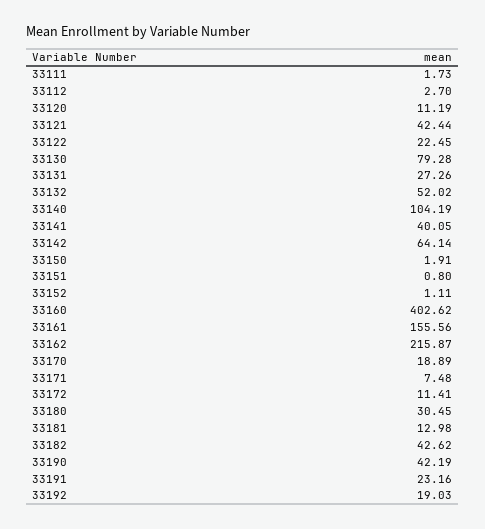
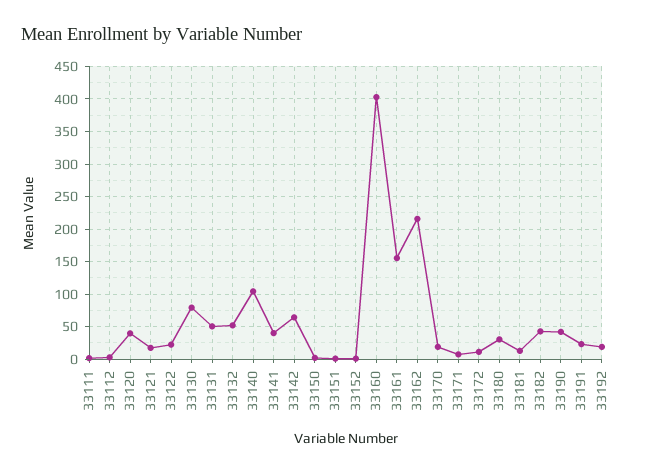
  {
    "33111": 1.73,
    "33112": 2.7,
-   "33120": 11.19,
+   "33120": 40,
-   "33121": 42.44,
+   "33121": 20,
    "33122": 22.45,
    "33130": 79.28,
-   "33131": 27.26,
+   "33131": 50,
    "33132": 52.02,
    "33140": 104.19,
    "33141": 40.05,
    "33142": 64.14,
    "33150": 1.91,
    "33151": 0.8,
    "33152": 1.11,
    "33160": 402.62,
    "33161": 155.56,
    "33162": 215.87,
    "33170": 18.89,
    "33171": 7.48,
    "33172": 11.41,
    "33180": 30.45,
    "33181": 12.98,
    "33182": 42.62,
    "33190": 42.19,
    "33191": 23.16,
    "33192": 19.03
  }

